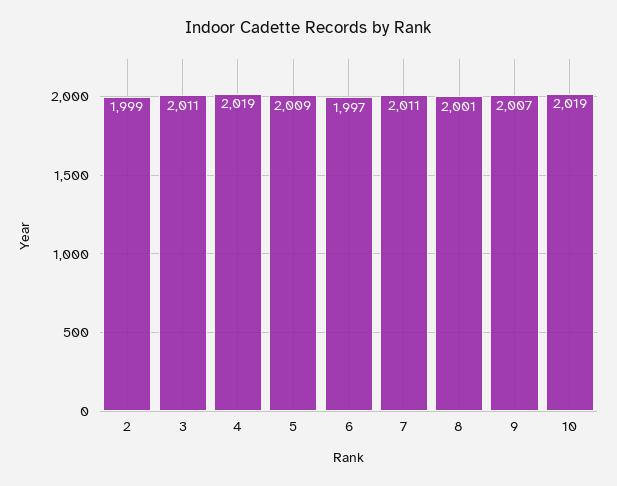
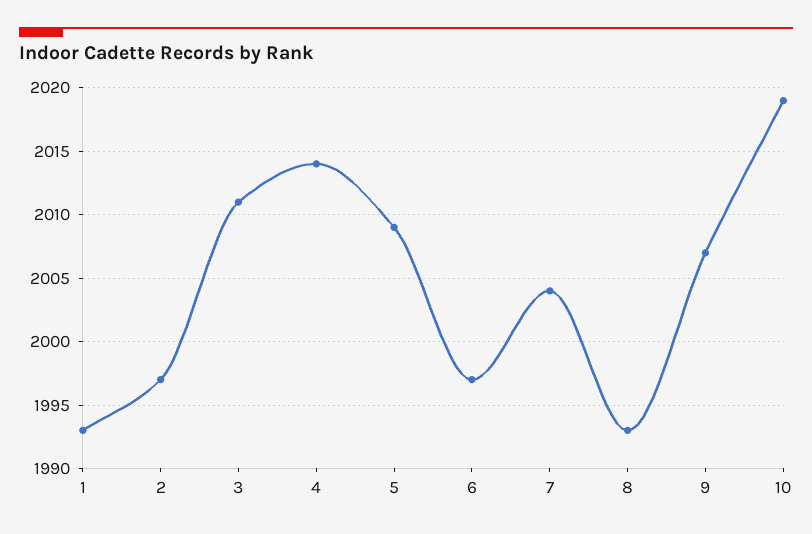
  {
-   "2": 1999,
+   "2": 1997,
    "3": 2011,
-   "4": 2019,
+   "4": 2014,
    "5": 2009,
    "6": 1997,
-   "7": 2011,
+   "7": 2004,
-   "8": 2001,
+   "8": 1993,
    "9": 2007,
-   "10": 2019
+   "10": 2019,
+   "1": 1993
  }

